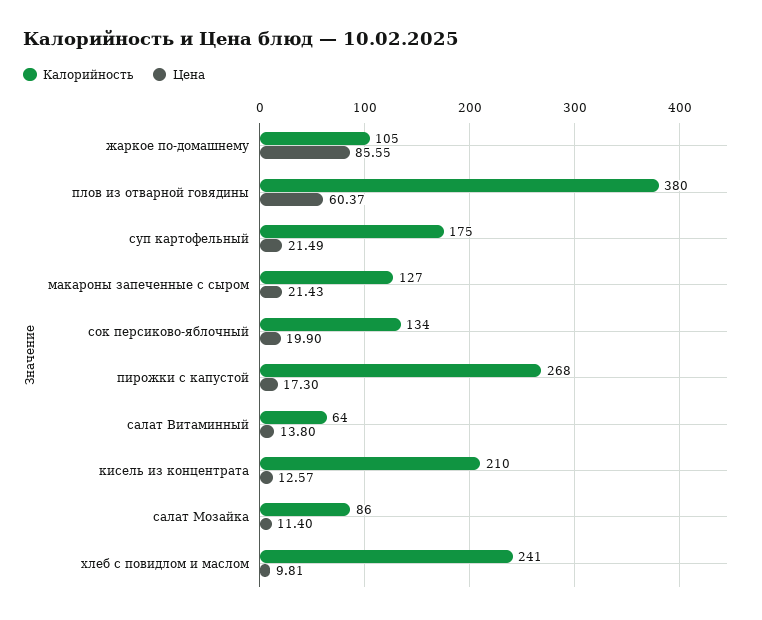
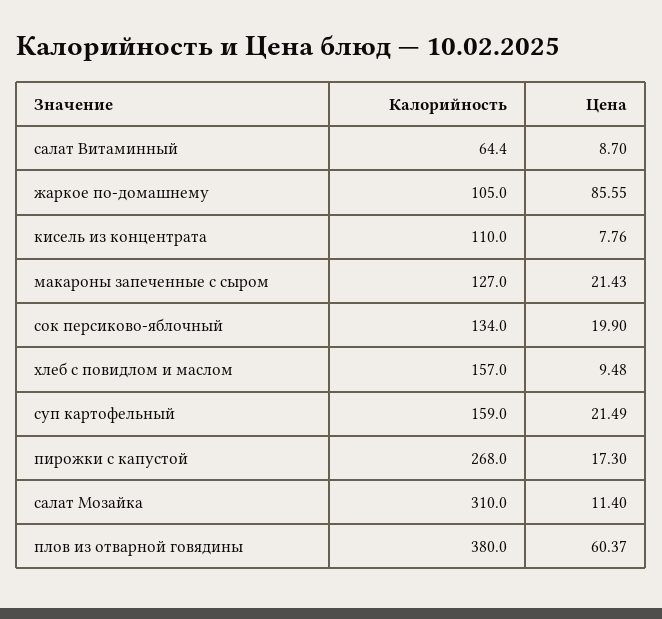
  {
    "Калорийность": {
      "жаркое по-домашнему": 105,
      "плов из отварной говядины": 380,
-     "суп картофельный": 175,
+     "суп картофельный": 159,
      "макароны запеченные с сыром": 127,
      "сок персиково-яблочный": 134,
      "пирожки с капустой": 268,
-     "салат Витаминный": 64,
+     "салат Витаминный": 64.4,
-     "кисель из концентрата": 210,
+     "кисель из концентрата": 110,
-     "салат Мозайка": 86,
+     "салат Мозайка": 310,
-     "хлеб с повидлом и маслом": 241
+     "хлеб с повидлом и маслом": 157
    },
    "Цена": {
      "жаркое по-домашнему": 85.55,
      "плов из отварной говядины": 60.37,
      "суп картофельный": 21.49,
      "макароны запеченные с сыром": 21.43,
      "сок персиково-яблочный": 19.9,
      "пирожки с капустой": 17.3,
-     "салат Витаминный": 13.8,
+     "салат Витаминный": 8.7,
-     "кисель из концентрата": 12.57,
+     "кисель из концентрата": 7.76,
      "салат Мозайка": 11.4,
-     "хлеб с повидлом и маслом": 9.81
+     "хлеб с повидлом и маслом": 9.48
    }
  }

